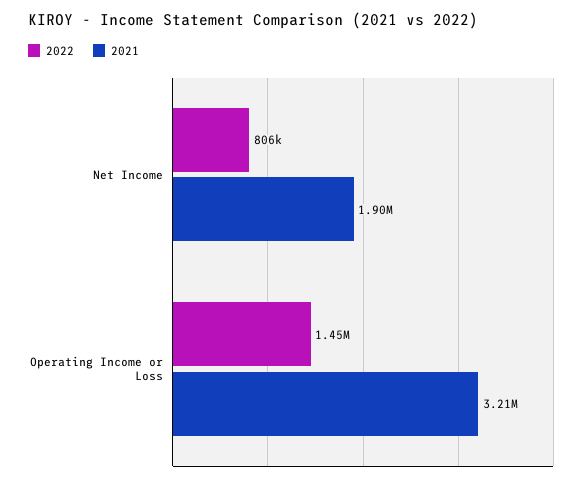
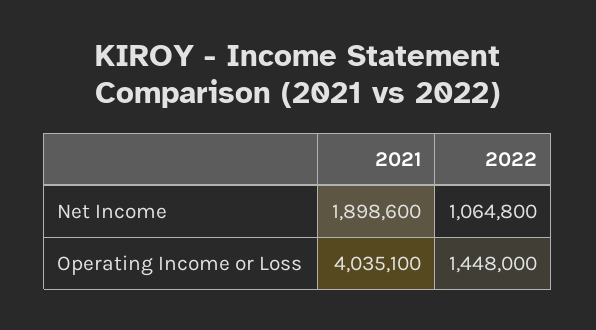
  {
    "2022": {
-     "Net Income": 806000,
+     "Net Income": 1064800,
      "Operating Income or Loss": 1448000
    },
    "2021": {
      "Net Income": 1898600,
-     "Operating Income or Loss": 3210000
+     "Operating Income or Loss": 4035100
    }
  }

